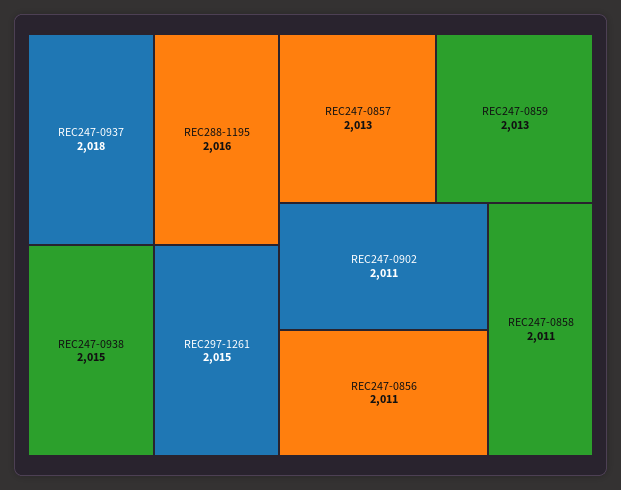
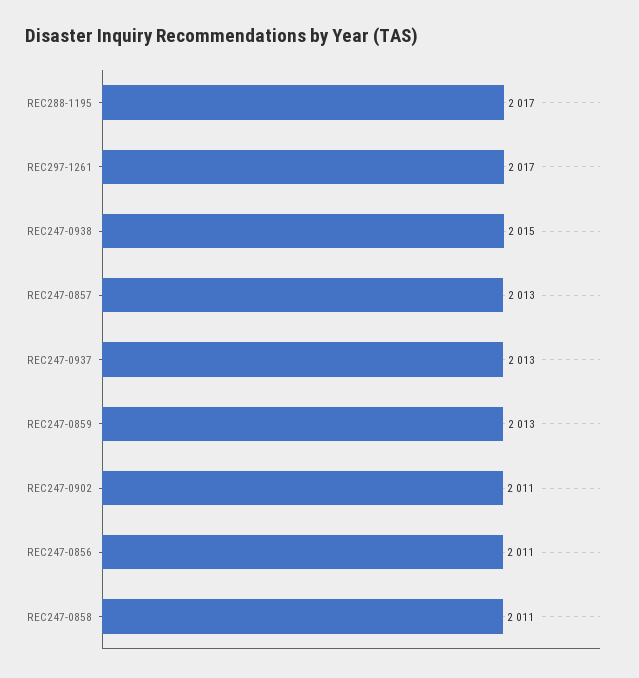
  {
-   "REC247-0937": 2018,
+   "REC247-0937": 2013,
-   "REC288-1195": 2016,
+   "REC288-1195": 2017,
    "REC247-0938": 2015,
-   "REC297-1261": 2015,
+   "REC297-1261": 2017,
    "REC247-0857": 2013,
    "REC247-0859": 2013,
    "REC247-0902": 2011,
    "REC247-0856": 2011,
    "REC247-0858": 2011
  }

